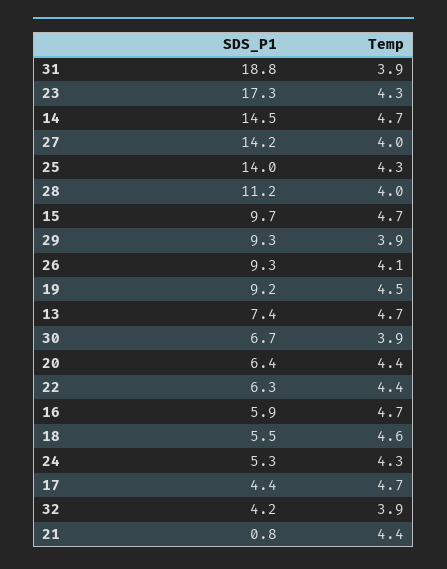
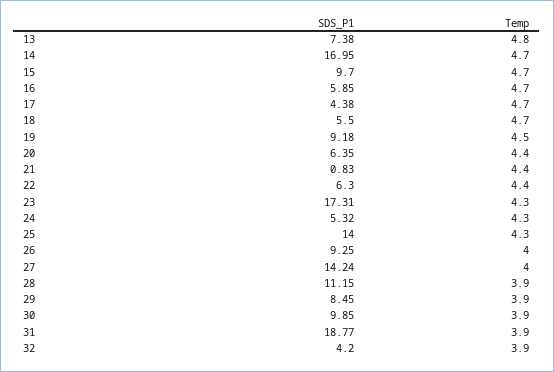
  {
    "SDS_P1": {
      "31": 18.77,
      "23": 17.31,
-     "14": 14.5,
+     "14": 16.95,
      "27": 14.24,
      "25": 14,
      "28": 11.15,
      "15": 9.7,
-     "29": 9.3,
+     "29": 8.45,
      "26": 9.25,
      "19": 9.18,
      "13": 7.38,
-     "30": 6.7,
+     "30": 9.85,
      "20": 6.35,
      "22": 6.3,
      "16": 5.85,
      "18": 5.5,
      "24": 5.32,
      "17": 4.38,
      "32": 4.2,
      "21": 0.83
    },
    "Temp": {
      "31": 3.9,
      "23": 4.3,
      "14": 4.7,
      "27": 4,
      "25": 4.3,
-     "28": 4,
+     "28": 3.9,
      "15": 4.7,
      "29": 3.9,
-     "26": 4.1,
+     "26": 4,
      "19": 4.5,
-     "13": 4.7,
+     "13": 4.8,
      "30": 3.9,
      "20": 4.4,
      "22": 4.4,
      "16": 4.7,
-     "18": 4.6,
+     "18": 4.7,
      "24": 4.3,
      "17": 4.7,
      "32": 3.9,
      "21": 4.4
    }
  }

